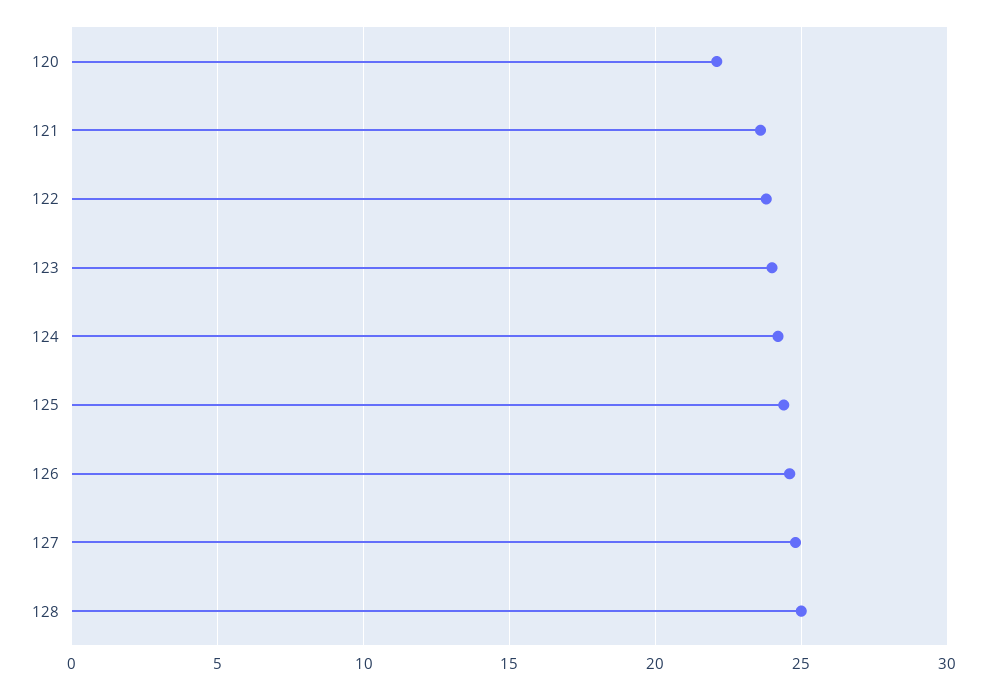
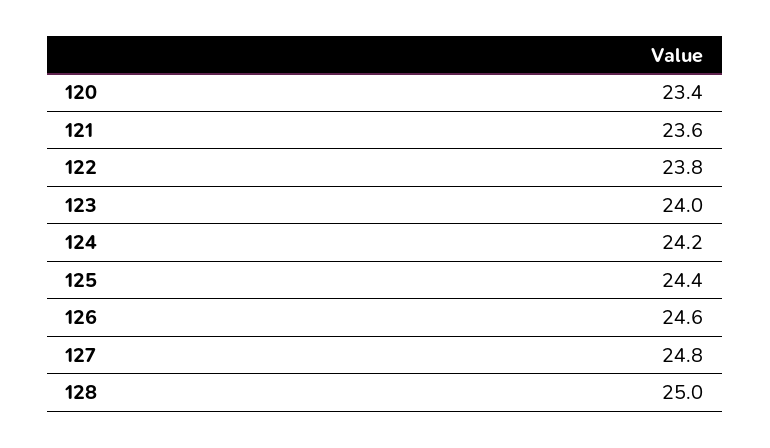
  {
-   "120": 22,
+   "120": 23.4,
    "121": 23.6,
    "122": 23.8,
    "123": 24,
    "124": 24.2,
    "125": 24.4,
    "126": 24.6,
    "127": 24.8,
    "128": 25
  }

